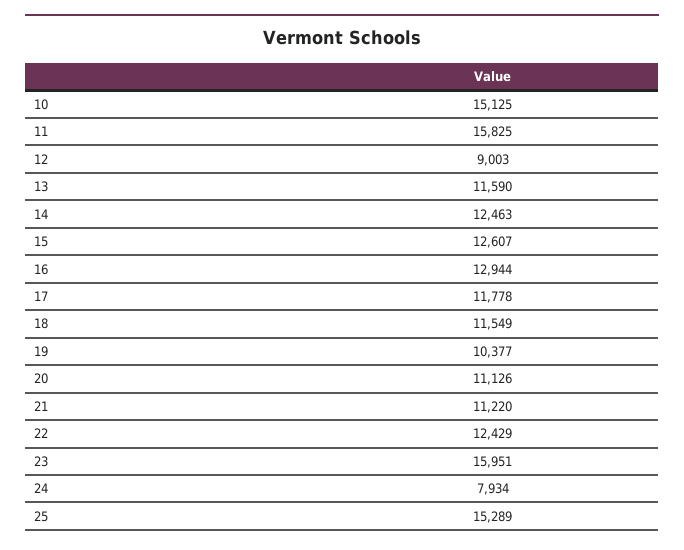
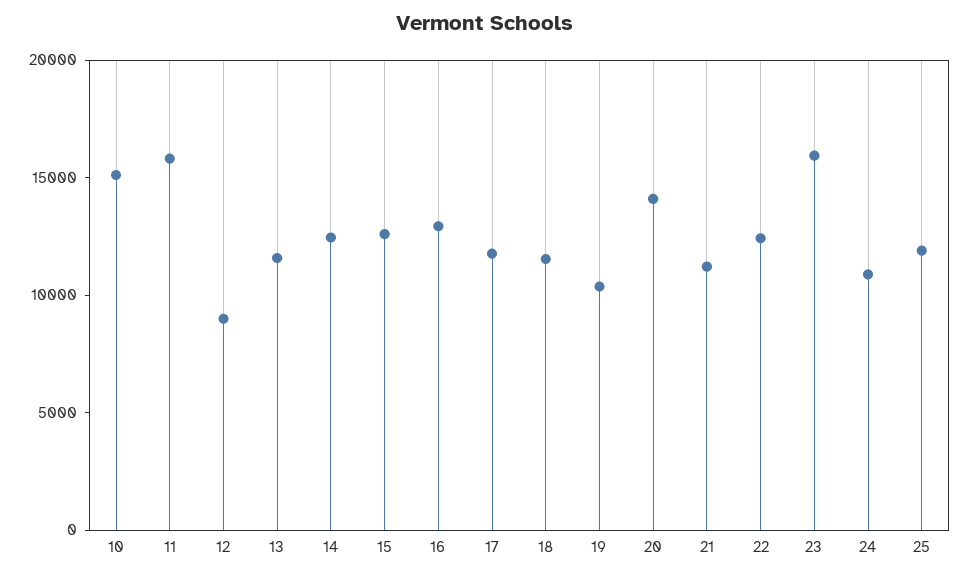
  {
    "10": 15125,
    "11": 15825,
    "12": 9003,
    "13": 11590,
    "14": 12463,
    "15": 12607,
    "16": 12944,
    "17": 11778,
    "18": 11549,
    "19": 10377,
-   "20": 11126,
+   "20": 14000,
    "21": 11220,
    "22": 12429,
    "23": 15951,
-   "24": 7934,
+   "24": 11000,
-   "25": 15289
+   "25": 12000
  }

